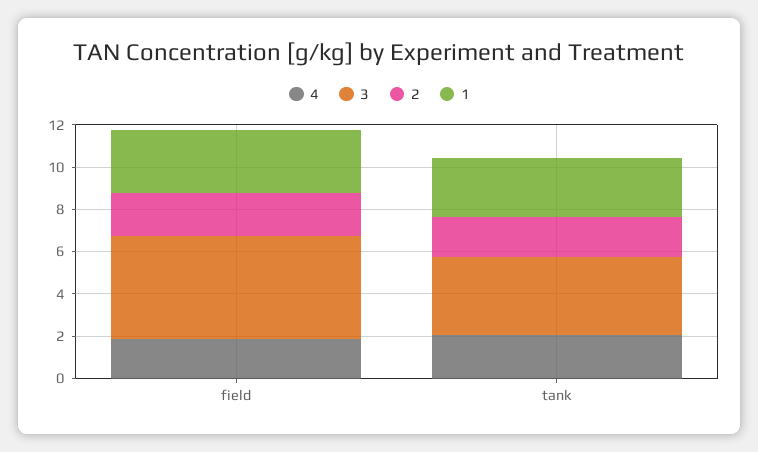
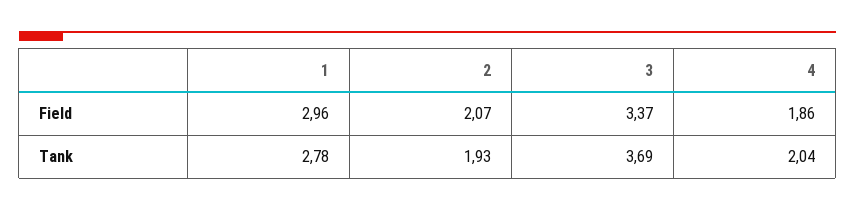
  {
    "4": {
      "field": 1.86,
      "tank": 2.04
    },
    "3": {
-     "field": 5,
+     "field": 3.37,
      "tank": 3.69
    },
    "2": {
      "field": 2.07,
      "tank": 1.93
    },
    "1": {
      "field": 2.96,
      "tank": 2.78
    }
  }

